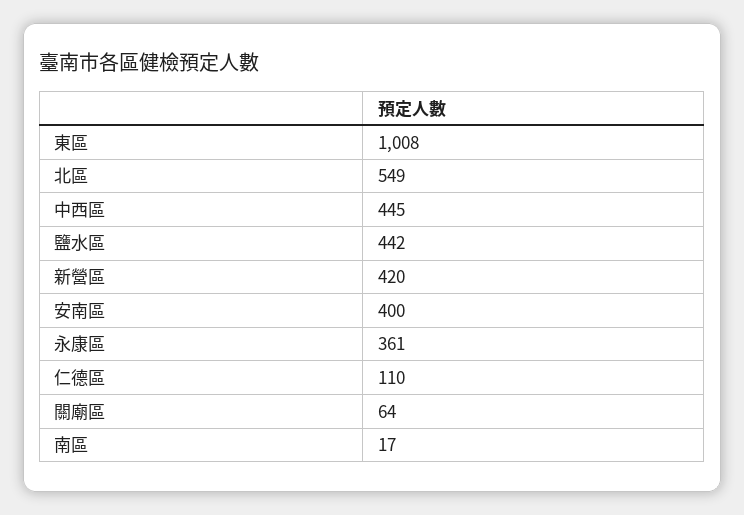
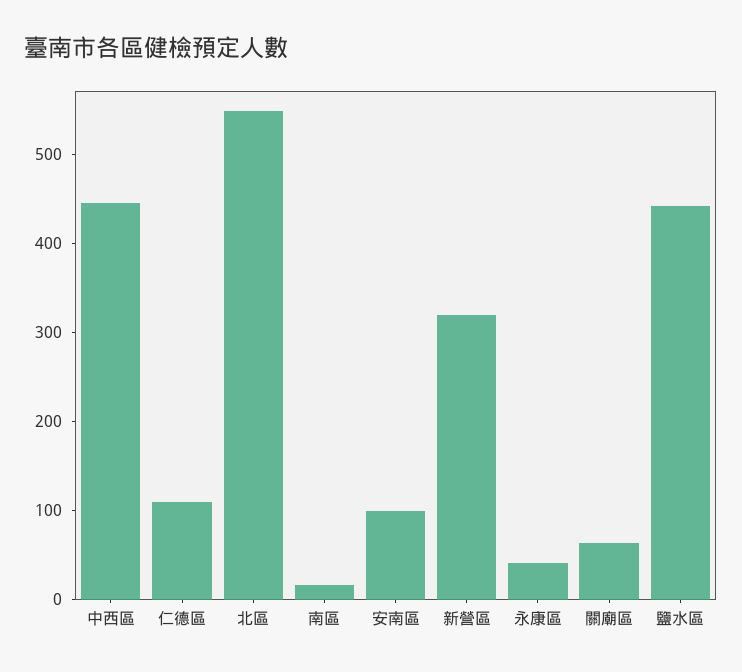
  {
-   "東區": 1008,
    "北區": 549,
    "中西區": 445,
    "鹽水區": 442,
-   "新營區": 420,
+   "新營區": 320,
-   "安南區": 400,
+   "安南區": 100,
-   "永康區": 361,
+   "永康區": 40,
    "仁德區": 110,
    "關廟區": 64,
    "南區": 17
  }

